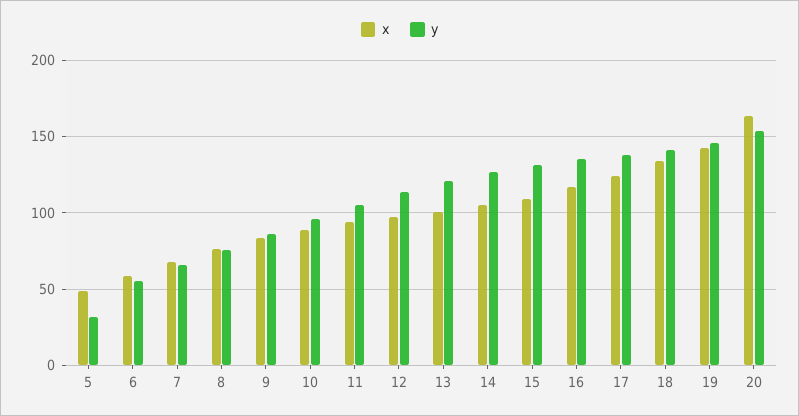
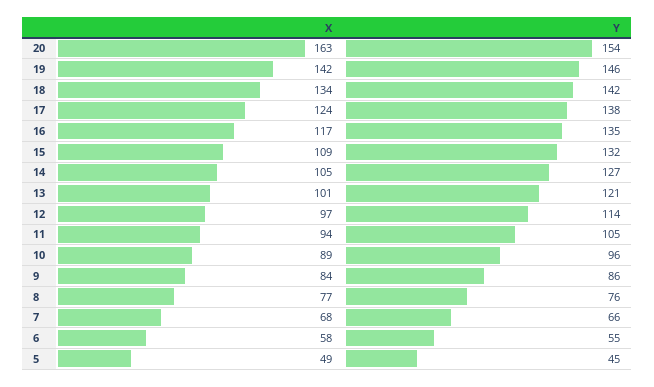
  {
    "x": {
      "5": 49,
      "6": 58,
      "7": 68,
      "8": 77,
      "9": 84,
      "10": 89,
      "11": 94,
      "12": 97,
      "13": 101,
      "14": 105,
      "15": 109,
      "16": 117,
      "17": 124,
      "18": 134,
      "19": 142,
      "20": 163
    },
    "y": {
-     "5": 30,
+     "5": 45,
      "6": 55,
      "7": 66,
      "8": 76,
      "9": 86,
      "10": 96,
      "11": 105,
      "12": 114,
      "13": 121,
      "14": 127,
      "15": 132,
      "16": 135,
      "17": 138,
      "18": 142,
      "19": 146,
      "20": 154
    }
  }

